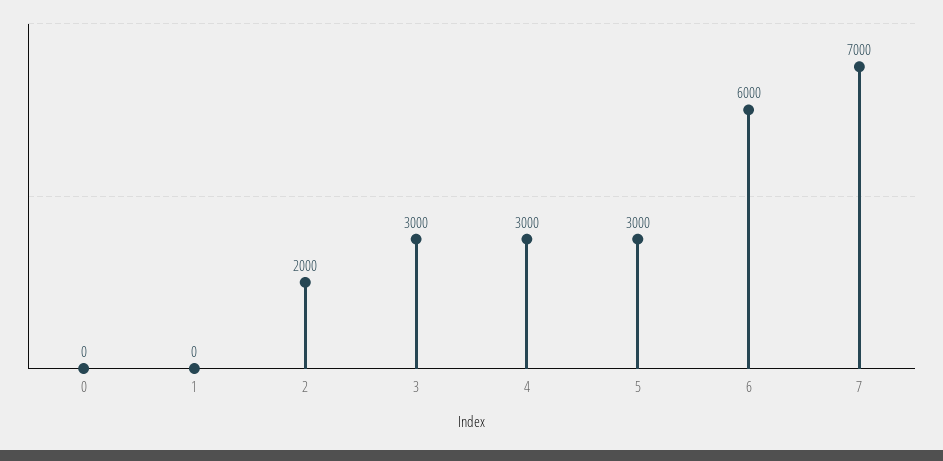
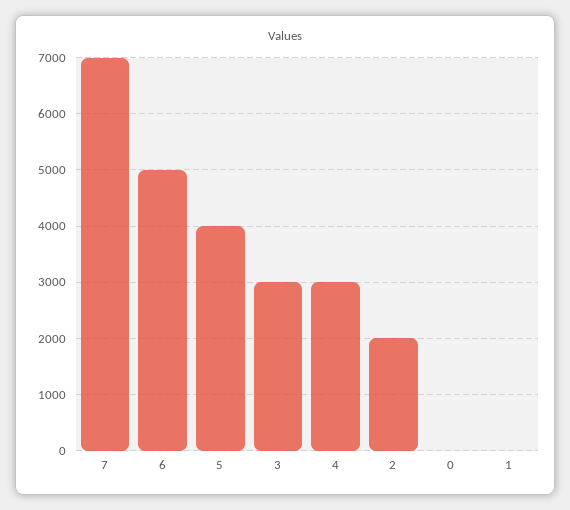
  {
    "0": 0,
    "1": 0,
    "2": 2000,
    "3": 3000,
    "4": 3000,
-   "5": 3000,
+   "5": 4000,
-   "6": 6000,
+   "6": 5000,
    "7": 7000
  }

